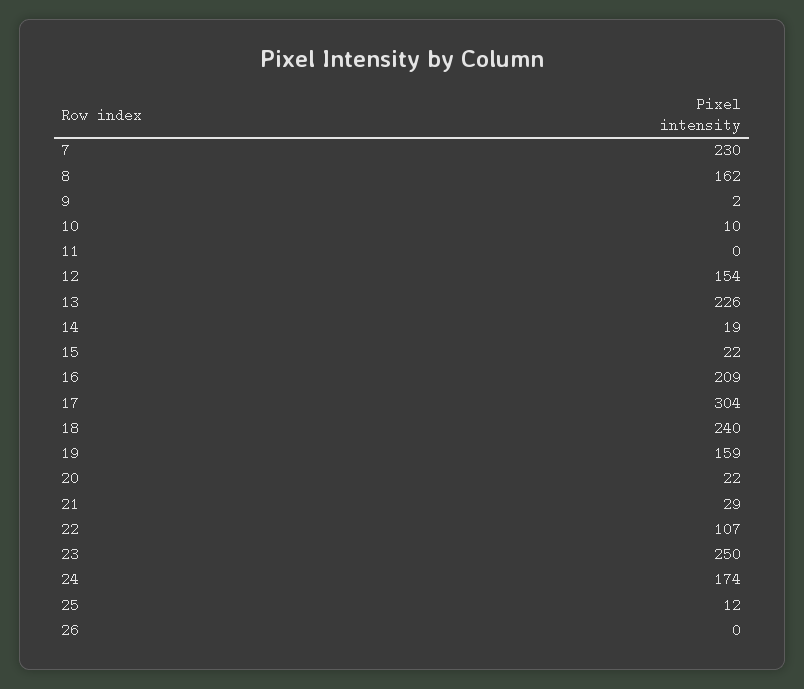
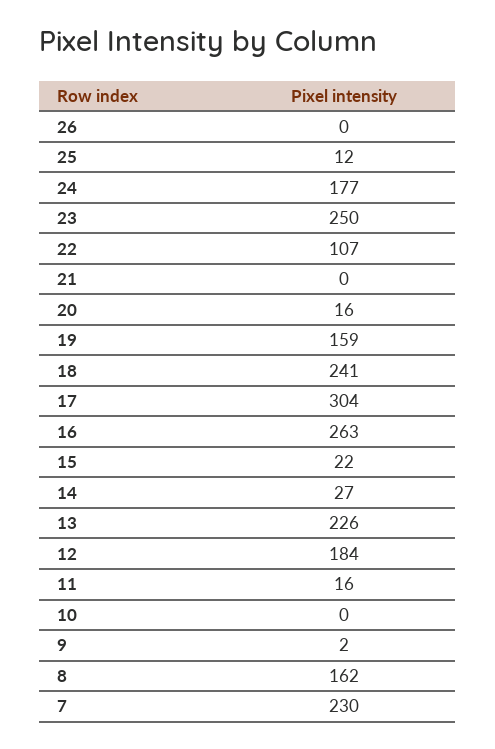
  {
    "7": 230,
    "8": 162,
    "9": 2,
-   "10": 10,
+   "10": 0,
-   "11": 0,
+   "11": 16,
-   "12": 154,
+   "12": 184,
    "13": 226,
-   "14": 19,
+   "14": 27,
    "15": 22,
-   "16": 209,
+   "16": 263,
    "17": 304,
-   "18": 240,
+   "18": 241,
    "19": 159,
-   "20": 22,
+   "20": 16,
-   "21": 29,
+   "21": 0,
    "22": 107,
    "23": 250,
-   "24": 174,
+   "24": 177,
    "25": 12,
    "26": 0
  }

